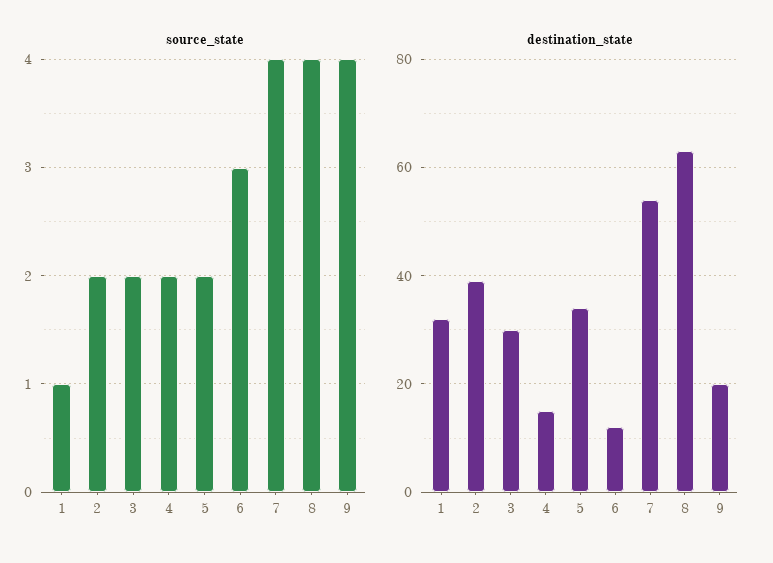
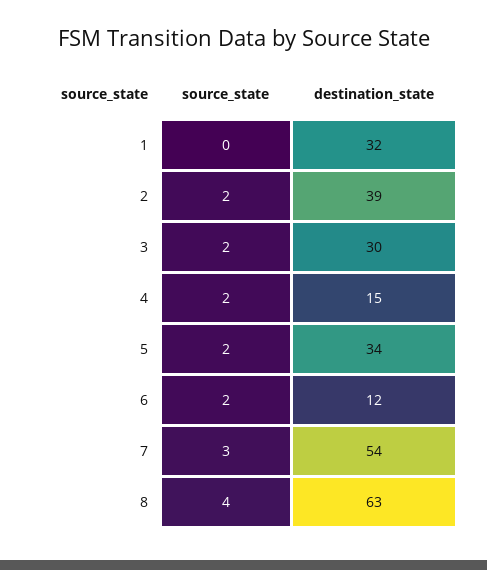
  {
    "source_state": {
-     "1": 1,
+     "1": 0,
      "2": 2,
      "3": 2,
      "4": 2,
      "5": 2,
-     "6": 3,
+     "6": 2,
-     "7": 4,
+     "7": 3,
-     "8": 4,
+     "8": 4
-     "9": 4
    },
    "destination_state": {
      "1": 32,
      "2": 39,
      "3": 30,
      "4": 15,
      "5": 34,
      "6": 12,
      "7": 54,
-     "8": 63,
+     "8": 63
-     "9": 20
    }
  }

